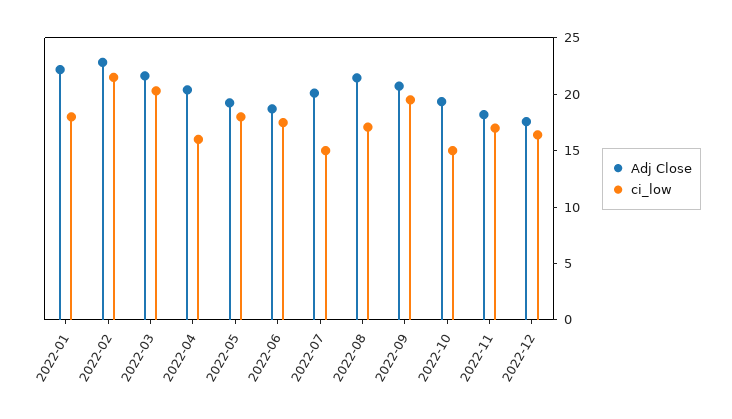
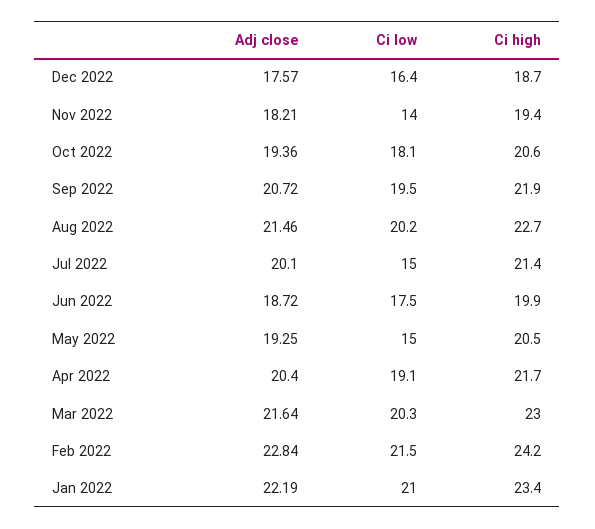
  {
    "Adj Close": {
      "2022-01": 22.19,
      "2022-02": 22.84,
      "2022-03": 21.64,
      "2022-04": 20.4,
      "2022-05": 19.25,
      "2022-06": 18.72,
      "2022-07": 20.1,
      "2022-08": 21.46,
      "2022-09": 20.72,
      "2022-10": 19.36,
      "2022-11": 18.21,
      "2022-12": 17.57
    },
    "ci_low": {
-     "2022-01": 18,
+     "2022-01": 21,
      "2022-02": 21.5,
      "2022-03": 20.3,
-     "2022-04": 16,
+     "2022-04": 19.1,
-     "2022-05": 18,
+     "2022-05": 15,
      "2022-06": 17.5,
      "2022-07": 15,
-     "2022-08": 17,
+     "2022-08": 20.2,
      "2022-09": 19.5,
-     "2022-10": 15,
+     "2022-10": 18.1,
-     "2022-11": 17,
+     "2022-11": 14,
      "2022-12": 16.4
-   }
+   },
+   "Ci high": {
+     "2022-12": 18.7,
+     "2022-11": 19.4,
+     "2022-10": 20.6,
+     "2022-09": 21.9,
+     "2022-08": 22.7,
+     "2022-07": 21.4,
+     "2022-06": 19.9,
+     "2022-05": 20.5,
+     "2022-04": 21.7,
+     "2022-03": 23,
+     "2022-02": 24.2,
+     "2022-01": 23.4
+   }
  }

